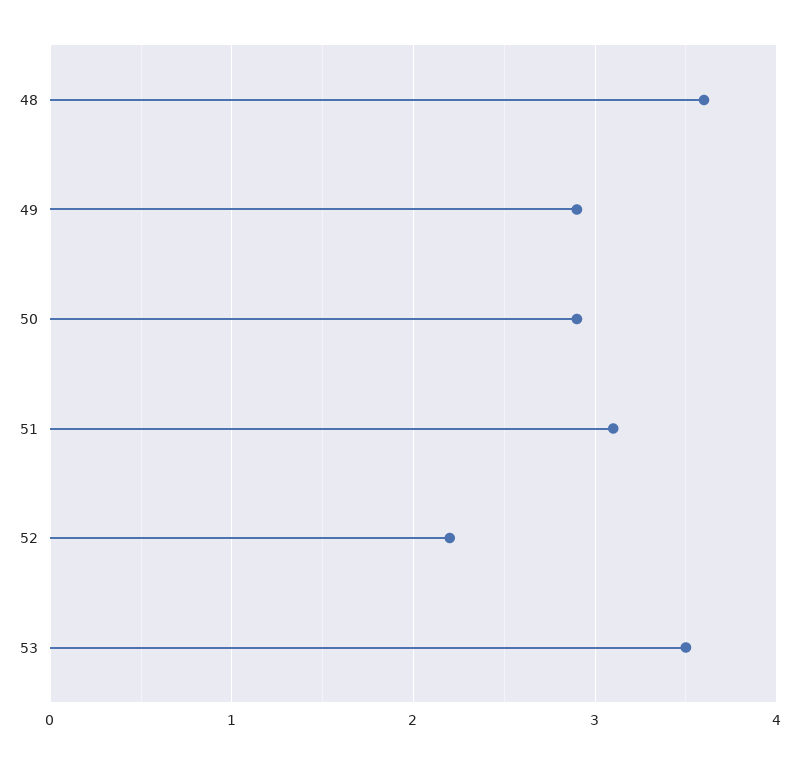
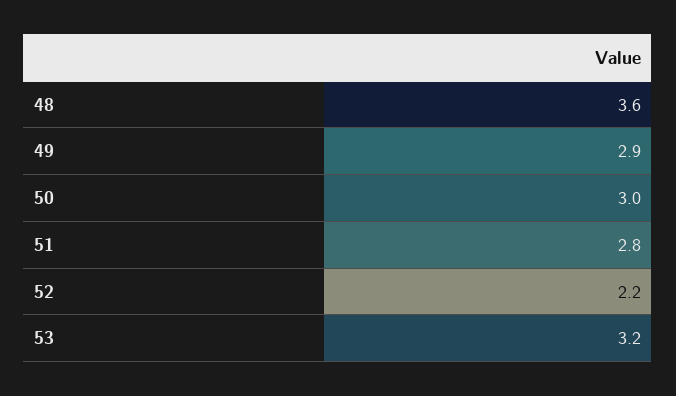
  {
    "48": 3.6,
    "49": 2.9,
-   "50": 2.9,
+   "50": 3,
-   "51": 3.1,
+   "51": 2.8,
    "52": 2.2,
-   "53": 3.5
+   "53": 3.2
  }

